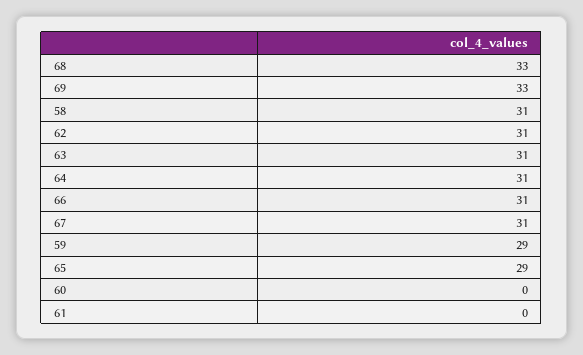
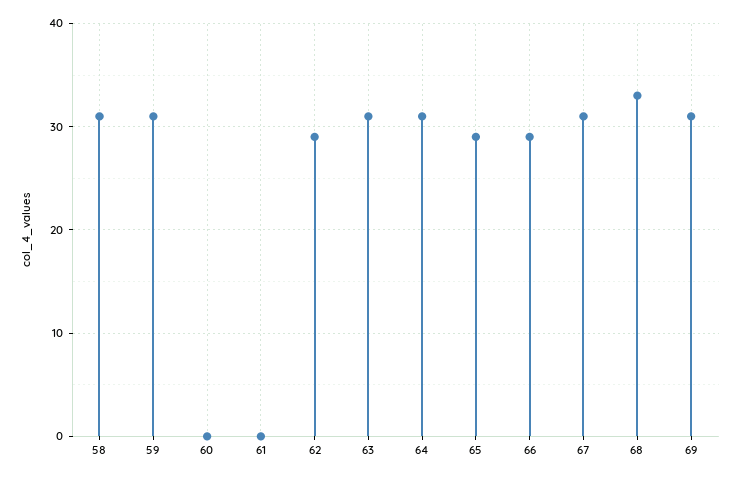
  {
    "68": 33,
-   "69": 33,
+   "69": 31,
    "58": 31,
-   "62": 31,
+   "62": 29,
    "63": 31,
    "64": 31,
-   "66": 31,
+   "66": 29,
    "67": 31,
-   "59": 29,
+   "59": 31,
    "65": 29,
    "60": 0,
    "61": 0
  }

